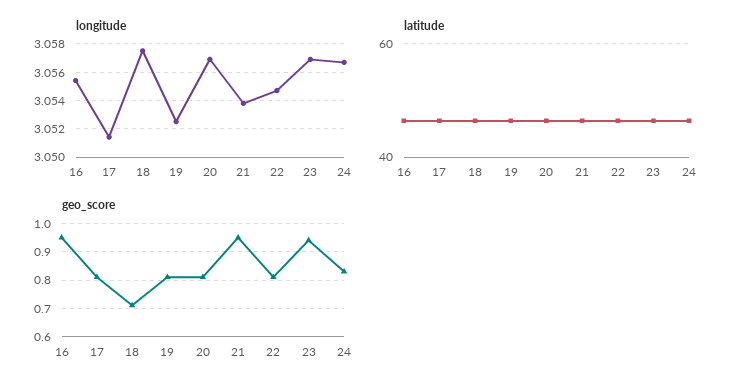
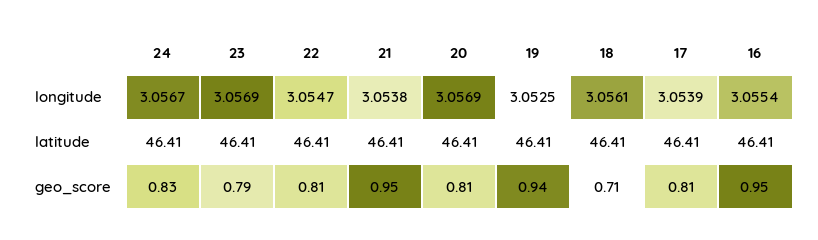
  {
    "longitude": {
      "16": 3.0554,
-     "17": 3.0515,
+     "17": 3.0539,
-     "18": 3.0575,
+     "18": 3.0561,
      "19": 3.0525,
      "20": 3.0569,
      "21": 3.0538,
      "22": 3.0547,
      "23": 3.0569,
      "24": 3.0567
    },
    "latitude": {
      "16": 46.41,
      "17": 46.41,
      "18": 46.41,
      "19": 46.41,
      "20": 46.41,
      "21": 46.41,
      "22": 46.41,
      "23": 46.41,
      "24": 46.41
    },
    "geo_score": {
      "16": 0.95,
      "17": 0.81,
      "18": 0.71,
-     "19": 0.8,
+     "19": 0.94,
      "20": 0.81,
      "21": 0.95,
      "22": 0.81,
-     "23": 0.95,
+     "23": 0.79,
      "24": 0.83
    }
  }

